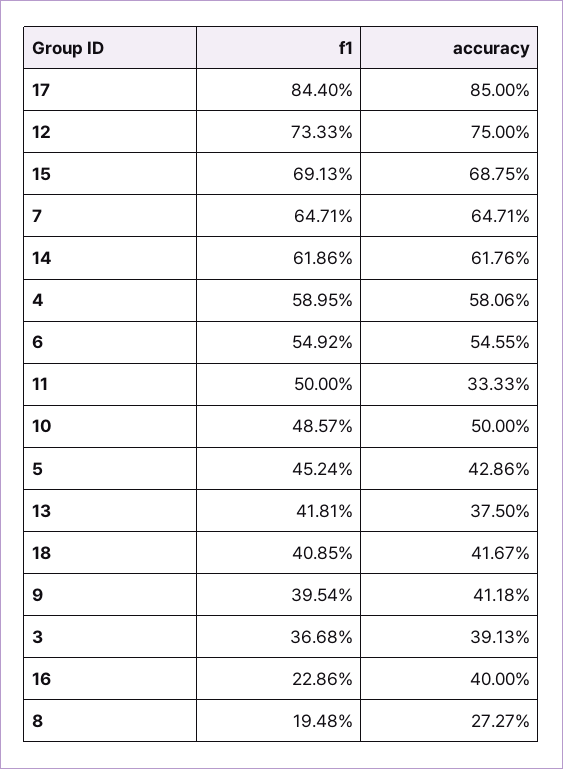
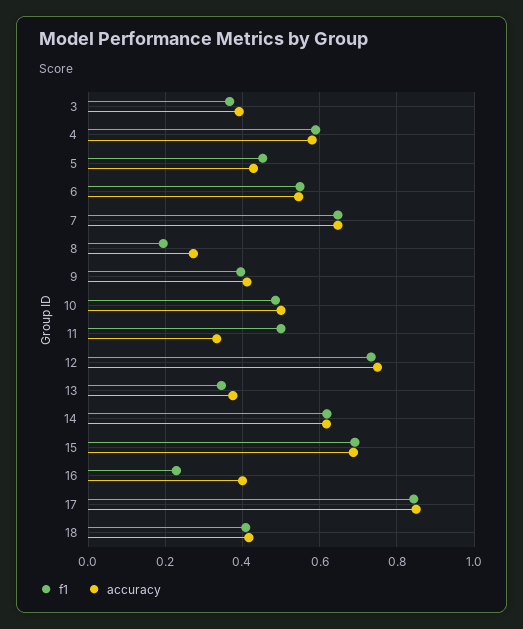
  {
    "f1": {
      "17": 0.844,
      "12": 0.7333,
      "15": 0.6913,
      "7": 0.6471,
      "14": 0.6186,
      "4": 0.5895,
      "6": 0.5492,
      "11": 0.5,
      "10": 0.4857,
      "5": 0.4524,
-     "13": 0.4181,
+     "13": 0.34,
      "18": 0.4085,
      "9": 0.3954,
      "3": 0.3668,
      "16": 0.2286,
      "8": 0.1948
    },
    "accuracy": {
      "17": 0.85,
      "12": 0.75,
      "15": 0.6875,
      "7": 0.6471,
      "14": 0.6176,
      "4": 0.5806,
      "6": 0.5455,
      "11": 0.3333,
      "10": 0.5,
      "5": 0.4286,
      "13": 0.375,
      "18": 0.4167,
      "9": 0.4118,
      "3": 0.3913,
      "16": 0.4,
      "8": 0.2727
    }
  }

